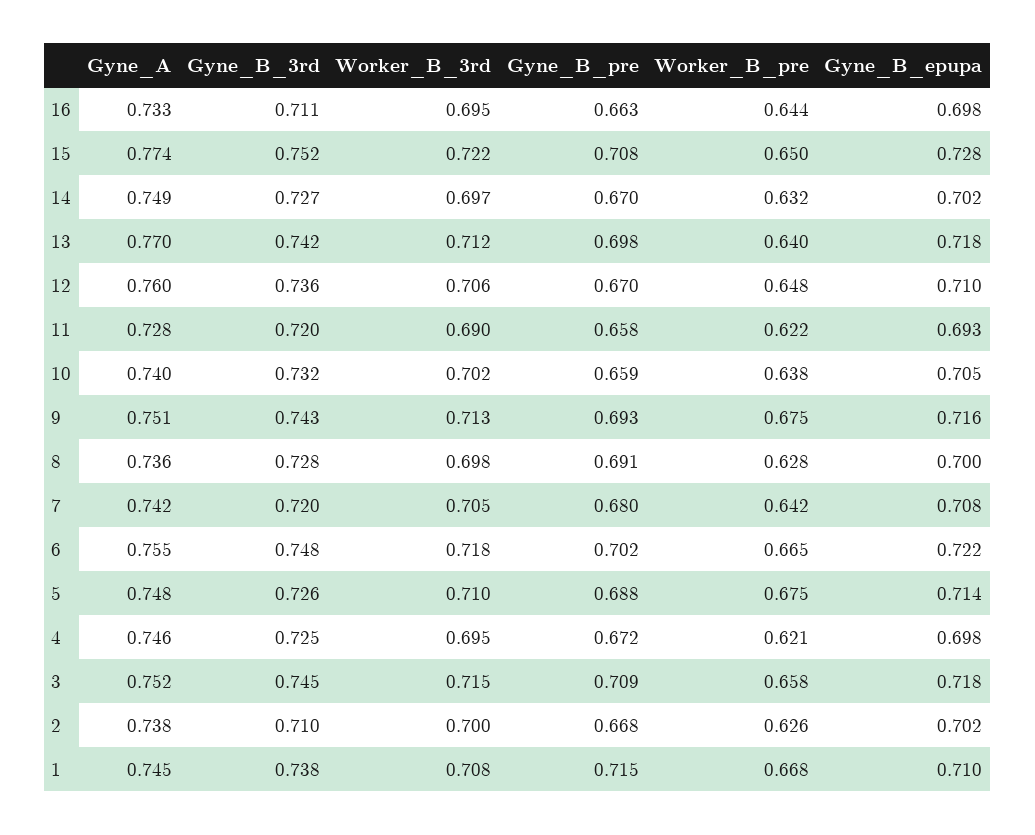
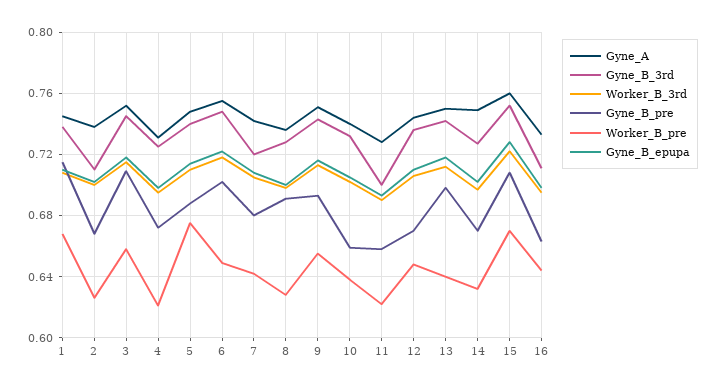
  {
    "Gyne_A": {
      "16": 0.733,
-     "15": 0.774,
+     "15": 0.76,
      "14": 0.749,
-     "13": 0.77,
+     "13": 0.75,
-     "12": 0.76,
+     "12": 0.745,
      "11": 0.728,
      "10": 0.74,
      "9": 0.751,
      "8": 0.736,
      "7": 0.742,
      "6": 0.755,
      "5": 0.748,
-     "4": 0.746,
+     "4": 0.73,
      "3": 0.752,
      "2": 0.738,
      "1": 0.745
    },
    "Gyne_B_3rd": {
      "16": 0.711,
      "15": 0.752,
      "14": 0.727,
      "13": 0.742,
      "12": 0.736,
-     "11": 0.72,
+     "11": 0.7,
      "10": 0.732,
      "9": 0.743,
      "8": 0.728,
      "7": 0.72,
      "6": 0.748,
-     "5": 0.726,
+     "5": 0.74,
      "4": 0.725,
      "3": 0.745,
      "2": 0.71,
      "1": 0.738
    },
    "Worker_B_3rd": {
      "16": 0.695,
      "15": 0.722,
      "14": 0.697,
      "13": 0.712,
      "12": 0.706,
      "11": 0.69,
      "10": 0.702,
      "9": 0.713,
      "8": 0.698,
      "7": 0.705,
      "6": 0.718,
      "5": 0.71,
      "4": 0.695,
      "3": 0.715,
      "2": 0.7,
      "1": 0.708
    },
    "Gyne_B_pre": {
      "16": 0.663,
      "15": 0.708,
      "14": 0.67,
      "13": 0.698,
      "12": 0.67,
      "11": 0.658,
      "10": 0.659,
      "9": 0.693,
      "8": 0.691,
      "7": 0.68,
      "6": 0.702,
      "5": 0.688,
      "4": 0.672,
      "3": 0.709,
      "2": 0.668,
      "1": 0.715
    },
    "Worker_B_pre": {
      "16": 0.644,
-     "15": 0.65,
+     "15": 0.67,
      "14": 0.632,
      "13": 0.64,
      "12": 0.648,
      "11": 0.622,
      "10": 0.638,
-     "9": 0.675,
+     "9": 0.655,
      "8": 0.628,
      "7": 0.642,
-     "6": 0.665,
+     "6": 0.65,
      "5": 0.675,
      "4": 0.621,
      "3": 0.658,
      "2": 0.626,
      "1": 0.668
    },
    "Gyne_B_epupa": {
      "16": 0.698,
      "15": 0.728,
      "14": 0.702,
      "13": 0.718,
      "12": 0.71,
      "11": 0.693,
      "10": 0.705,
      "9": 0.716,
      "8": 0.7,
      "7": 0.708,
      "6": 0.722,
      "5": 0.714,
      "4": 0.698,
      "3": 0.718,
      "2": 0.702,
      "1": 0.71
    }
  }

